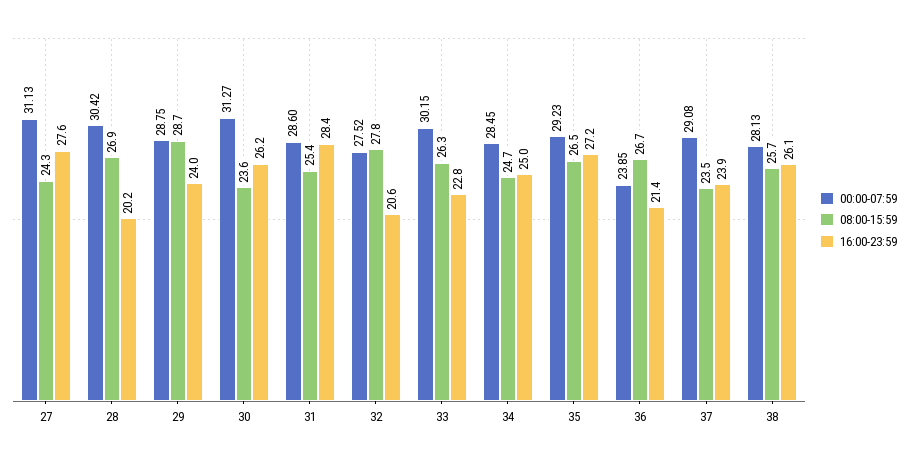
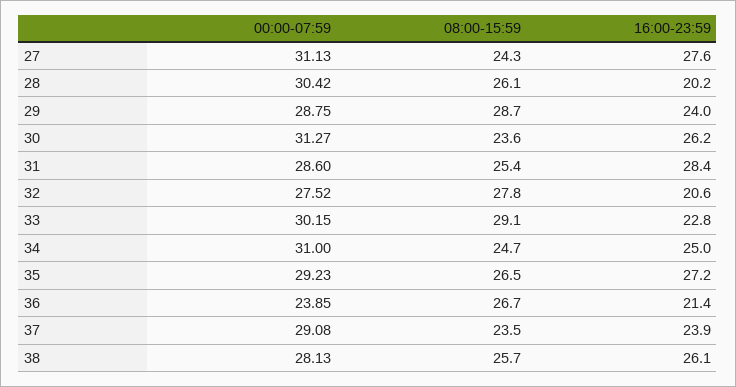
  {
    "00:00-07:59": {
      "27": 31.13,
      "28": 30.42,
      "29": 28.75,
      "30": 31.27,
      "31": 28.6,
      "32": 27.52,
      "33": 30.15,
-     "34": 28.45,
+     "34": 31,
      "35": 29.23,
      "36": 23.85,
      "37": 29.08,
      "38": 28.13
    },
    "08:00-15:59": {
      "27": 24.3,
-     "28": 26.9,
+     "28": 26.1,
      "29": 28.7,
      "30": 23.6,
      "31": 25.4,
      "32": 27.8,
-     "33": 26.3,
+     "33": 29.1,
      "34": 24.7,
      "35": 26.5,
      "36": 26.7,
      "37": 23.5,
      "38": 25.7
    },
    "16:00-23:59": {
      "27": 27.6,
      "28": 20.2,
      "29": 24,
      "30": 26.2,
      "31": 28.4,
      "32": 20.6,
      "33": 22.8,
      "34": 25,
      "35": 27.2,
      "36": 21.4,
      "37": 23.9,
      "38": 26.1
    }
  }

